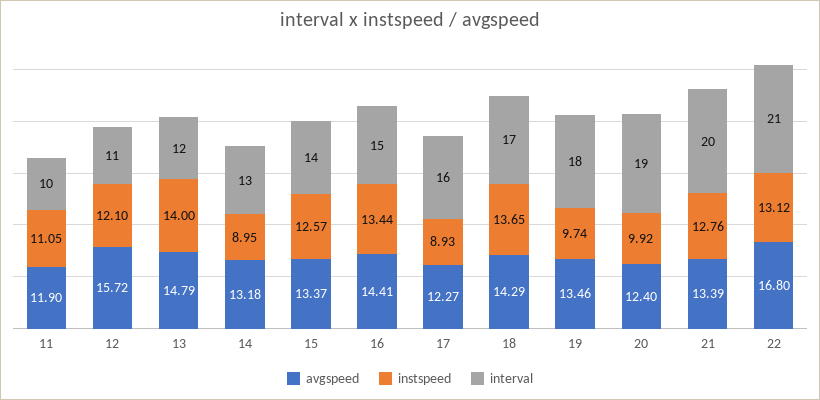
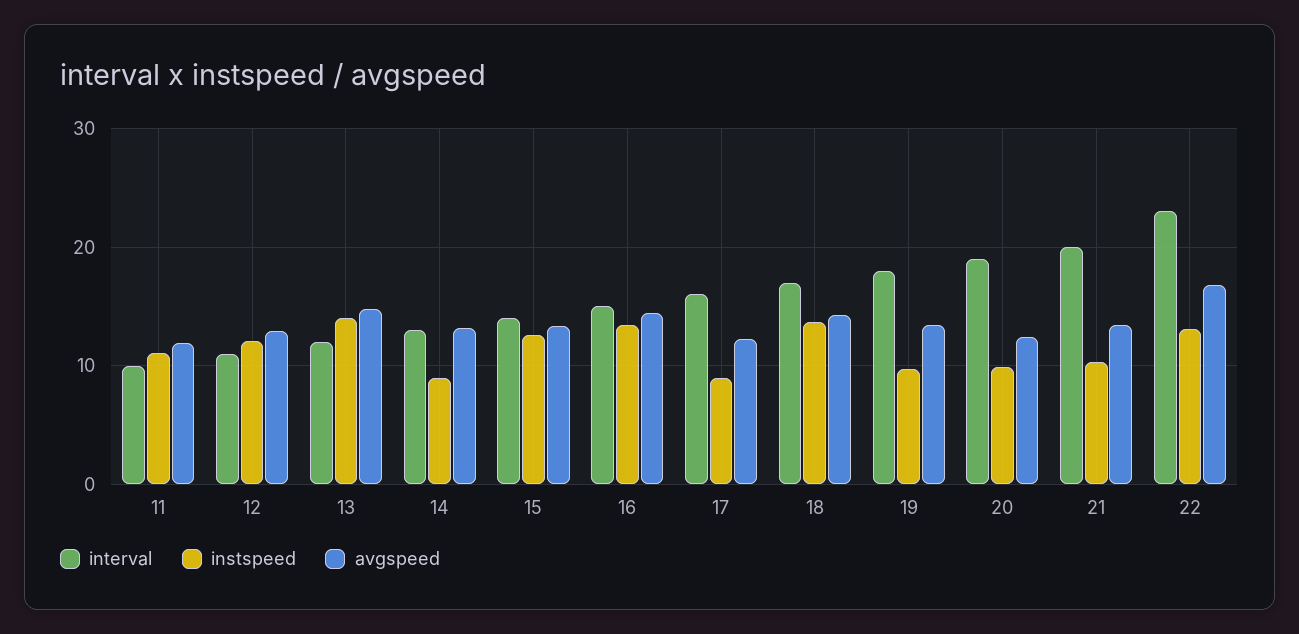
  {
    "avgspeed": {
      "11": 11.9,
-     "12": 15.72,
+     "12": 13,
      "13": 14.79,
      "14": 13.18,
      "15": 13.37,
      "16": 14.41,
      "17": 12.27,
      "18": 14.29,
      "19": 13.46,
      "20": 12.4,
      "21": 13.39,
      "22": 16.8
    },
    "instspeed": {
      "11": 11.05,
      "12": 12.1,
      "13": 14,
      "14": 8.95,
      "15": 12.57,
      "16": 13.44,
      "17": 8.93,
      "18": 13.65,
      "19": 9.74,
      "20": 9.92,
-     "21": 12.76,
+     "21": 10,
      "22": 13.12
    },
    "interval": {
      "11": 10,
      "12": 11,
      "13": 12,
      "14": 13,
      "15": 14,
      "16": 15,
      "17": 16,
      "18": 17,
      "19": 18,
      "20": 19,
      "21": 20,
-     "22": 21
+     "22": 23
    }
  }

